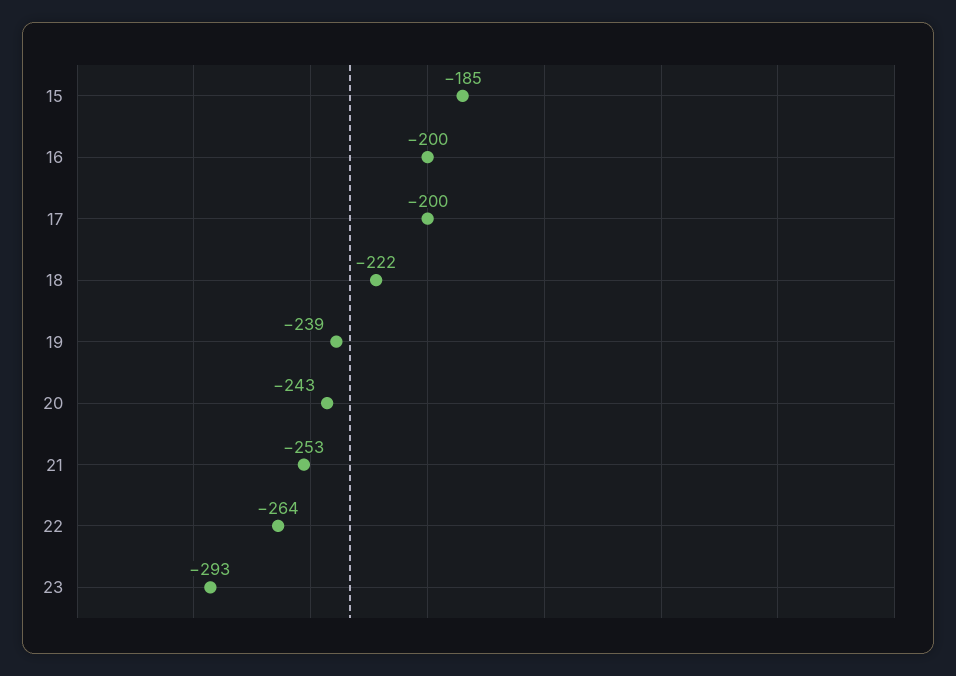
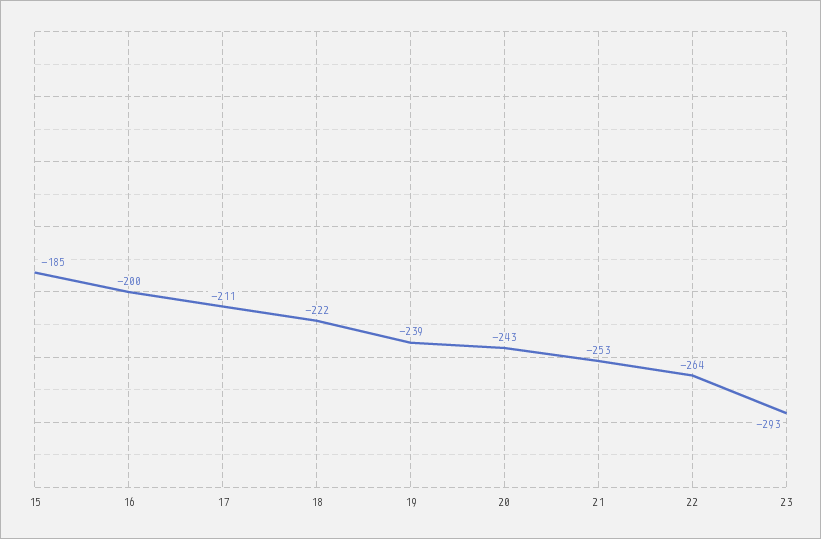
  {
    "15": -185,
    "16": -200,
-   "17": -200,
+   "17": -211,
    "18": -222,
    "19": -239,
    "20": -243,
    "21": -253,
    "22": -264,
    "23": -293
  }

